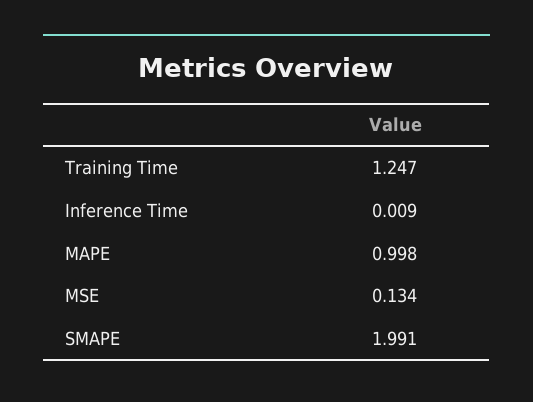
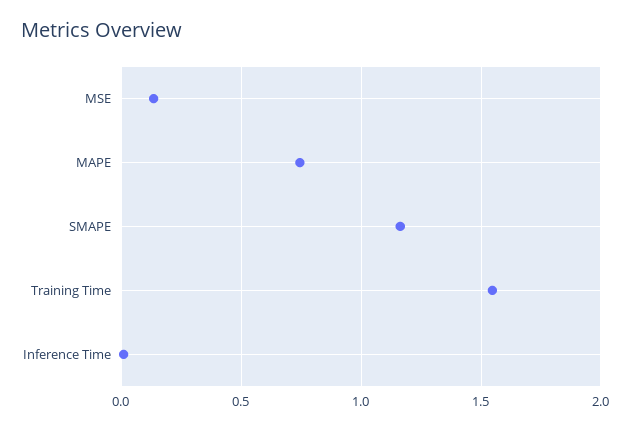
  {
-   "Training Time": 1.247,
+   "Training Time": 1.55,
    "Inference Time": 0.009,
-   "MAPE": 0.998,
+   "MAPE": 0.75,
    "MSE": 0.134,
-   "SMAPE": 1.991
+   "SMAPE": 1.15
  }

